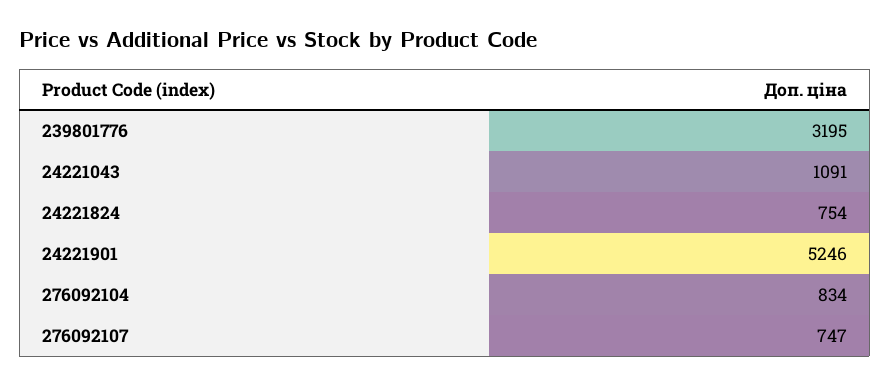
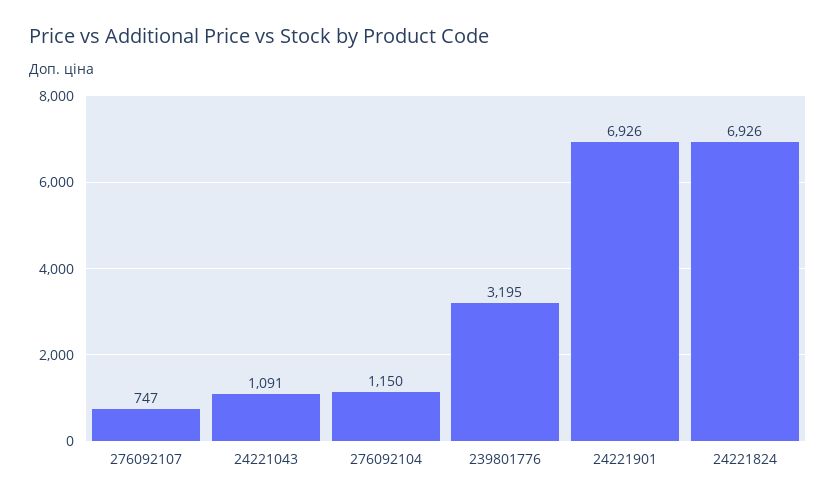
  {
    "239801776": 3195,
    "24221043": 1091,
-   "24221824": 754,
+   "24221824": 6926,
-   "24221901": 5246,
+   "24221901": 6926,
-   "276092104": 834,
+   "276092104": 1150,
    "276092107": 747
  }

